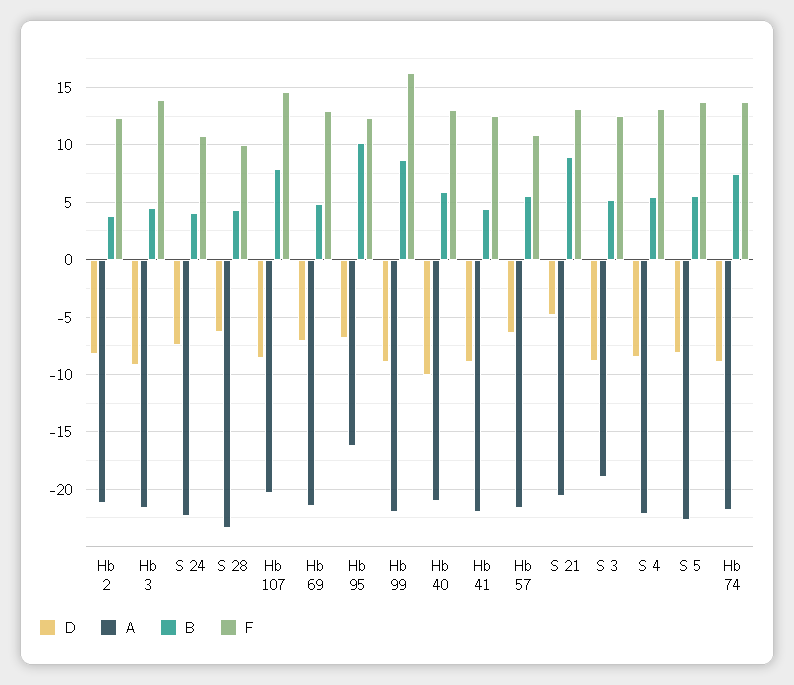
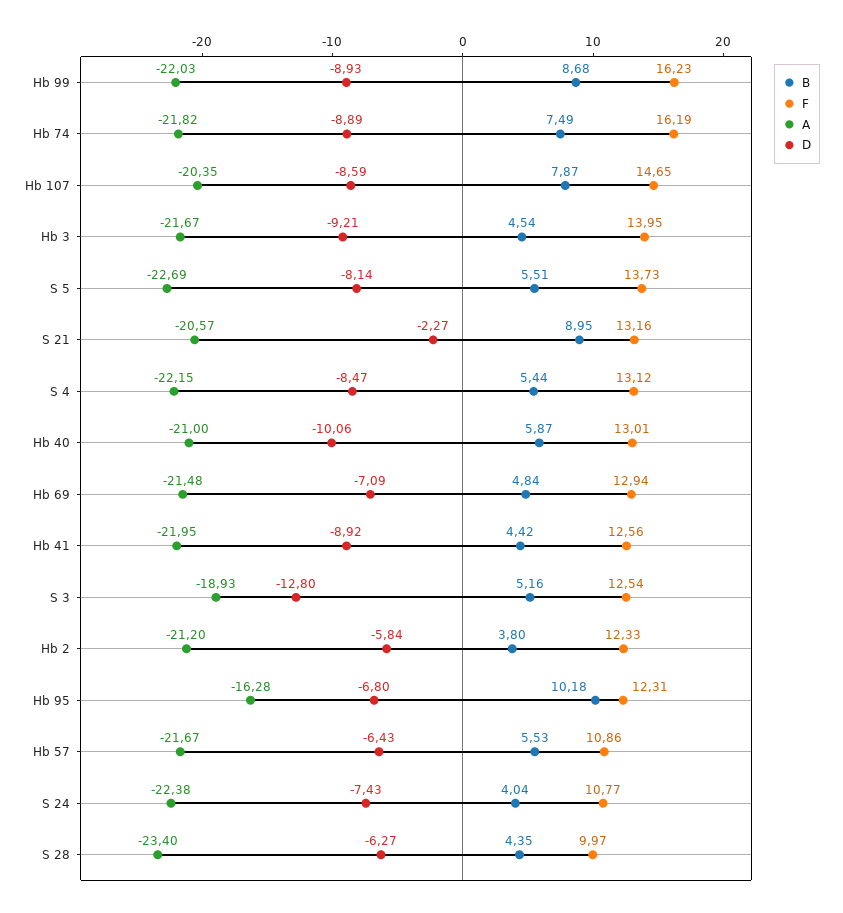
  {
    "D": {
-     "Hb 2": -8,
+     "Hb 2": -5.84,
      "Hb 3": -9.21,
      "S 24": -7.43,
      "S 28": -6.27,
      "Hb 107": -8.59,
      "Hb 69": -7.09,
      "Hb 95": -6.8,
      "Hb 99": -8.93,
      "Hb 40": -10.06,
      "Hb 41": -8.92,
      "Hb 57": -6.43,
-     "S 21": -5,
+     "S 21": -2.27,
-     "S 3": -9,
+     "S 3": -12.8,
      "S 4": -8.47,
      "S 5": -8.14,
      "Hb 74": -8.89
    },
    "A": {
      "Hb 2": -21.2,
      "Hb 3": -21.67,
      "S 24": -22.38,
      "S 28": -23.4,
      "Hb 107": -20.35,
      "Hb 69": -21.48,
      "Hb 95": -16.28,
      "Hb 99": -22.03,
      "Hb 40": -21,
      "Hb 41": -21.95,
      "Hb 57": -21.67,
      "S 21": -20.57,
      "S 3": -18.93,
      "S 4": -22.15,
      "S 5": -22.69,
      "Hb 74": -21.82
    },
    "B": {
      "Hb 2": 3.8,
      "Hb 3": 4.54,
      "S 24": 4.04,
      "S 28": 4.35,
      "Hb 107": 7.87,
      "Hb 69": 4.84,
      "Hb 95": 10.18,
      "Hb 99": 8.68,
      "Hb 40": 5.87,
      "Hb 41": 4.42,
      "Hb 57": 5.53,
      "S 21": 8.95,
      "S 3": 5.16,
      "S 4": 5.44,
      "S 5": 5.51,
      "Hb 74": 7.49
    },
    "F": {
      "Hb 2": 12.33,
      "Hb 3": 13.95,
      "S 24": 10.77,
      "S 28": 9.97,
      "Hb 107": 14.65,
      "Hb 69": 12.94,
      "Hb 95": 12.31,
      "Hb 99": 16.23,
      "Hb 40": 13.01,
      "Hb 41": 12.56,
      "Hb 57": 10.86,
      "S 21": 13.16,
      "S 3": 12.54,
      "S 4": 13.12,
      "S 5": 13.73,
-     "Hb 74": 14
+     "Hb 74": 16.19
    }
  }

